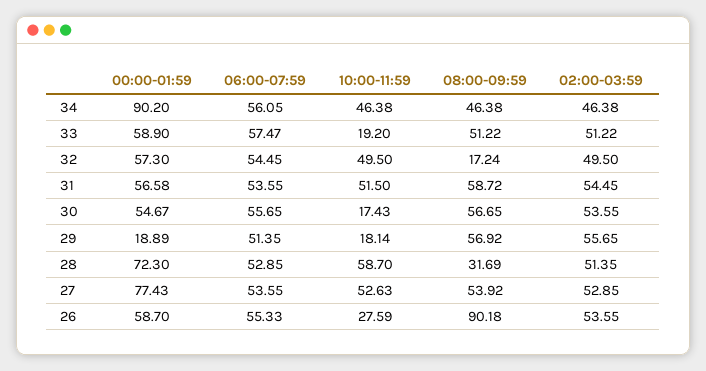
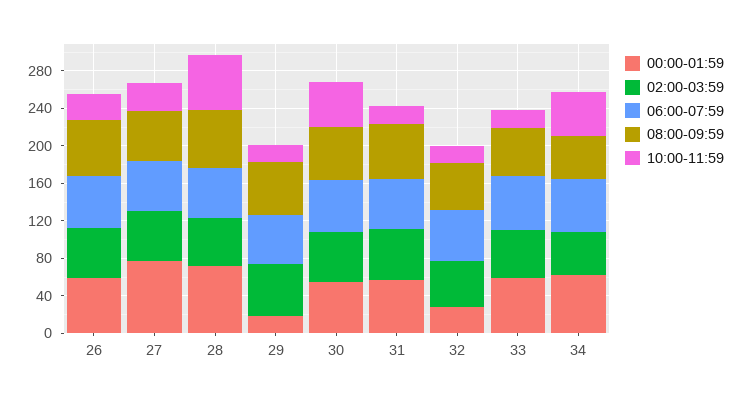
  {
    "00:00-01:59": {
-     "34": 90.2,
+     "34": 60,
      "33": 58.9,
-     "32": 57.3,
+     "32": 30,
      "31": 56.58,
      "30": 54.67,
      "29": 18.89,
      "28": 72.3,
      "27": 77.43,
      "26": 58.7
    },
    "06:00-07:59": {
      "34": 56.05,
      "33": 57.47,
      "32": 54.45,
      "31": 53.55,
      "30": 55.65,
      "29": 51.35,
      "28": 52.85,
      "27": 53.55,
      "26": 55.33
    },
    "10:00-11:59": {
      "34": 46.38,
      "33": 19.2,
-     "32": 49.5,
+     "32": 20,
-     "31": 51.5,
+     "31": 20,
-     "30": 17.43,
+     "30": 50,
      "29": 18.14,
      "28": 58.7,
-     "27": 52.63,
+     "27": 30,
      "26": 27.59
    },
    "08:00-09:59": {
      "34": 46.38,
      "33": 51.22,
-     "32": 17.24,
+     "32": 50,
      "31": 58.72,
      "30": 56.65,
      "29": 56.92,
-     "28": 31.69,
+     "28": 60,
      "27": 53.92,
-     "26": 90.18
+     "26": 60
    },
    "02:00-03:59": {
      "34": 46.38,
      "33": 51.22,
      "32": 49.5,
      "31": 54.45,
      "30": 53.55,
      "29": 55.65,
      "28": 51.35,
      "27": 52.85,
      "26": 53.55
    }
  }

